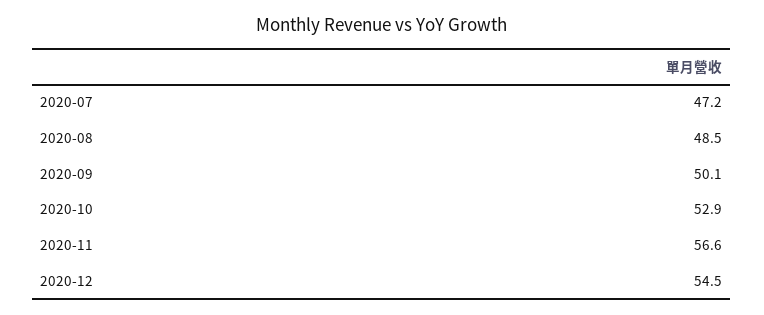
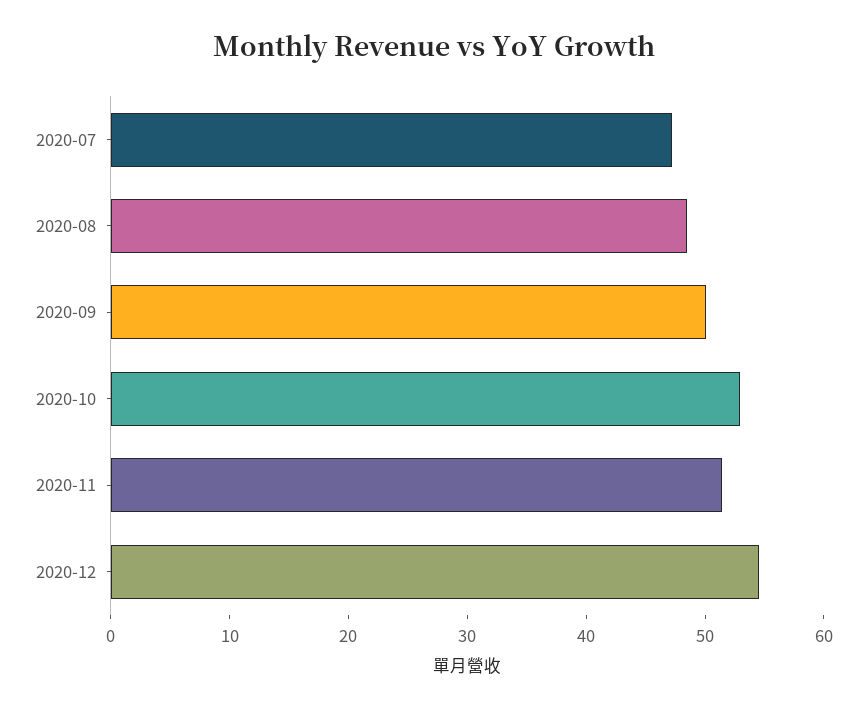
  {
    "2020-07": 47.2,
    "2020-08": 48.5,
    "2020-09": 50.1,
    "2020-10": 52.9,
-   "2020-11": 56.6,
+   "2020-11": 52,
    "2020-12": 54.5
  }

